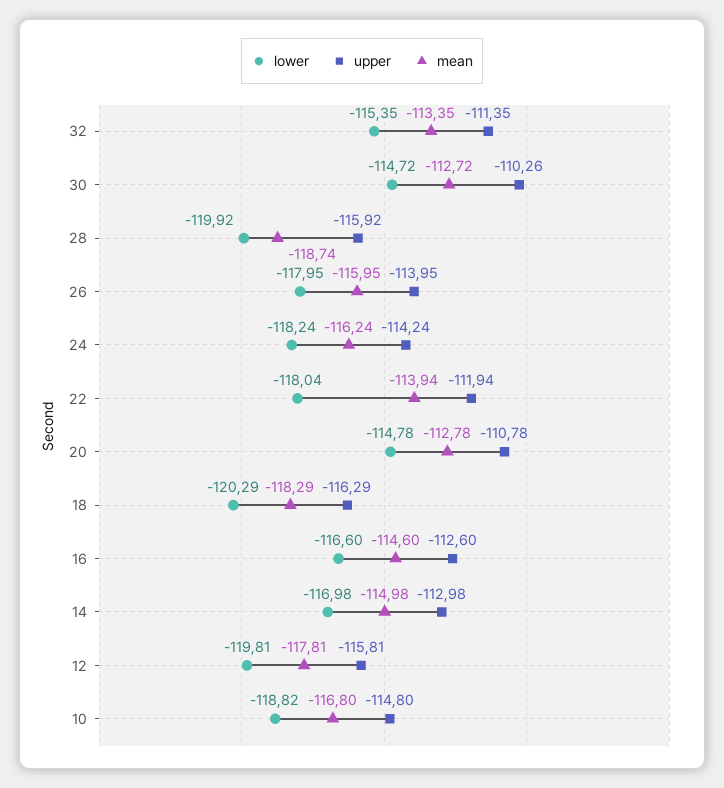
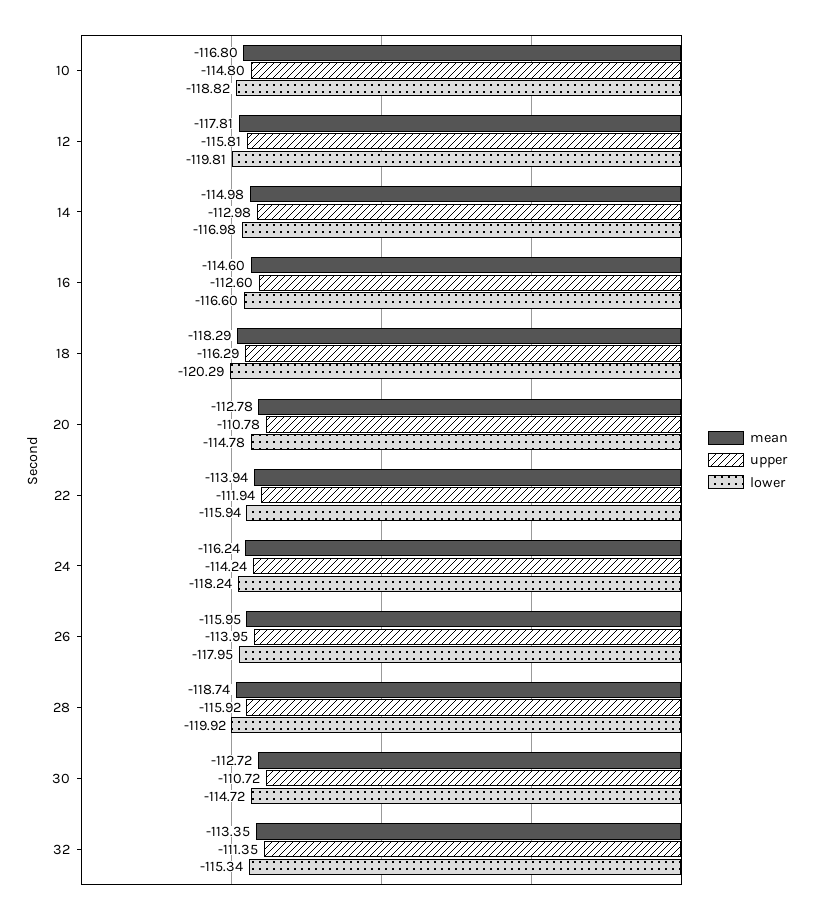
  {
    "lower": {
-     "32": -115.35,
+     "32": -115.34,
      "30": -114.72,
      "28": -119.92,
      "26": -117.95,
      "24": -118.24,
-     "22": -118.04,
+     "22": -115.94,
      "20": -114.78,
      "18": -120.29,
      "16": -116.6,
      "14": -116.98,
      "12": -119.81,
      "10": -118.82
    },
    "upper": {
      "32": -111.35,
-     "30": -110.26,
+     "30": -110.72,
      "28": -115.92,
      "26": -113.95,
      "24": -114.24,
      "22": -111.94,
      "20": -110.78,
      "18": -116.29,
      "16": -112.6,
      "14": -112.98,
      "12": -115.81,
      "10": -114.8
    },
    "mean": {
      "32": -113.35,
      "30": -112.72,
      "28": -118.74,
      "26": -115.95,
      "24": -116.24,
      "22": -113.94,
      "20": -112.78,
      "18": -118.29,
      "16": -114.6,
      "14": -114.98,
      "12": -117.81,
      "10": -116.8
    }
  }

